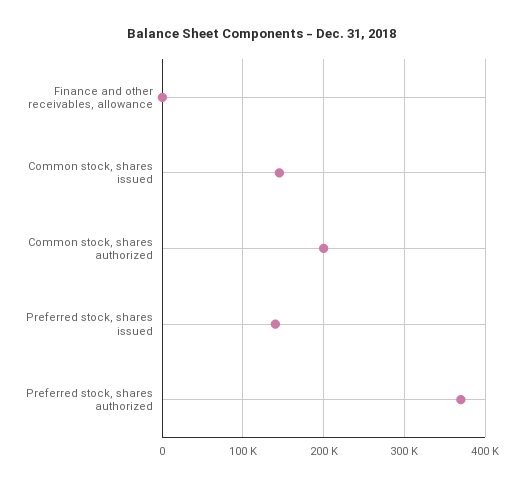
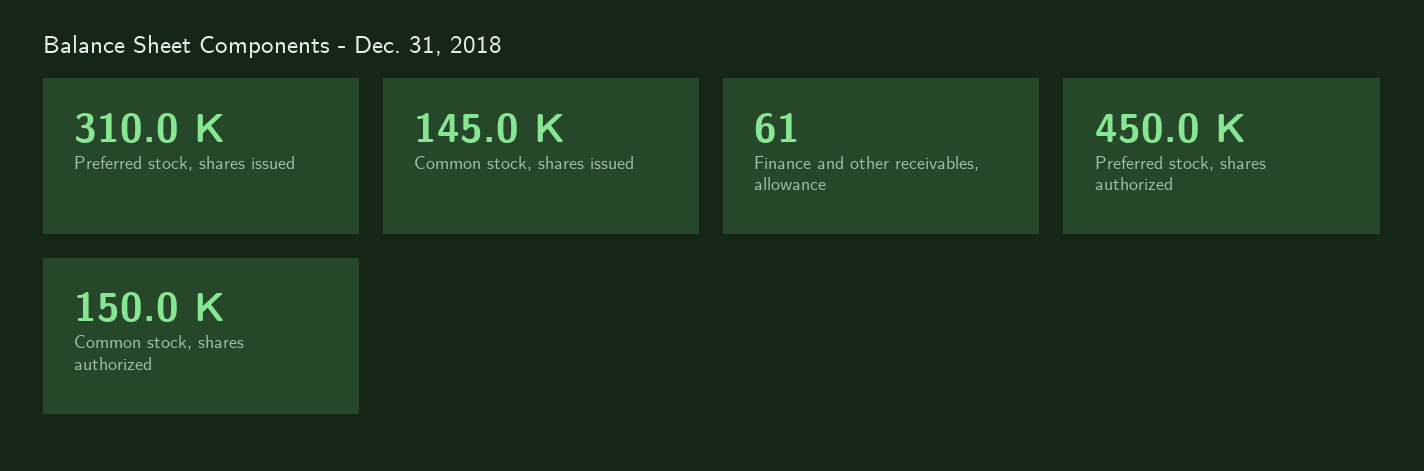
  {
    "Finance and other receivables, allowance": 61,
    "Common stock, shares issued": 145000,
-   "Common stock, shares authorized": 200000,
+   "Common stock, shares authorized": 150000,
-   "Preferred stock, shares issued": 140000,
+   "Preferred stock, shares issued": 310000,
-   "Preferred stock, shares authorized": 370000
+   "Preferred stock, shares authorized": 450000
  }

